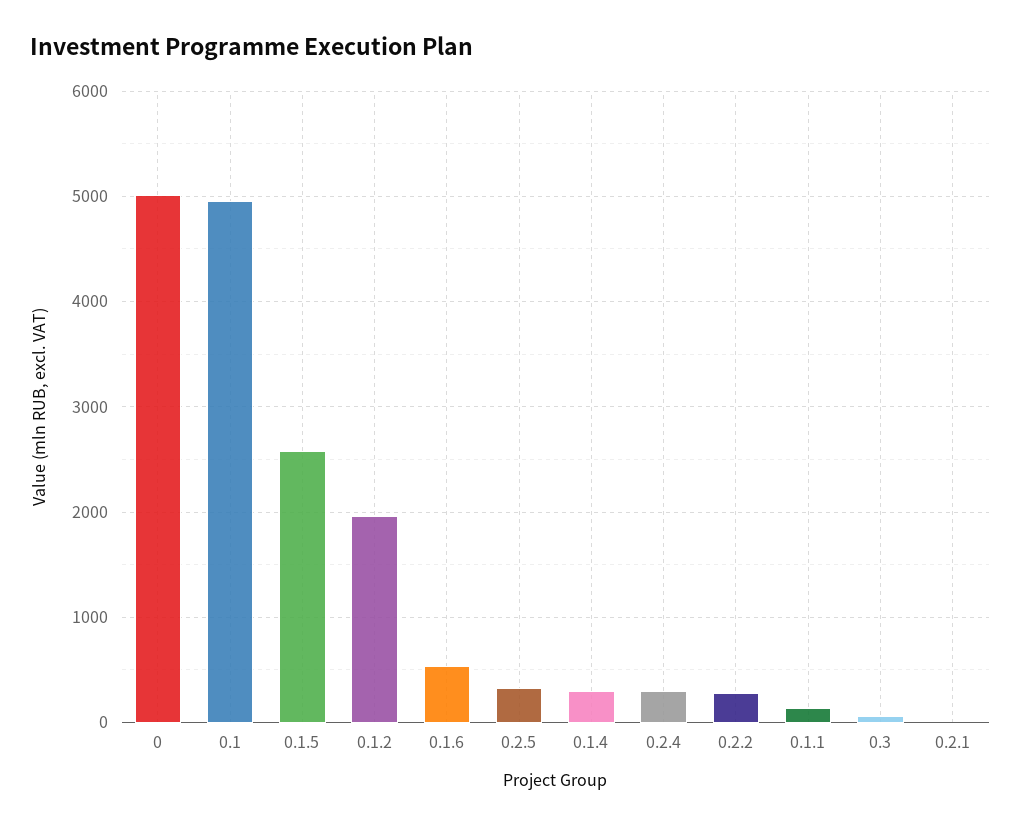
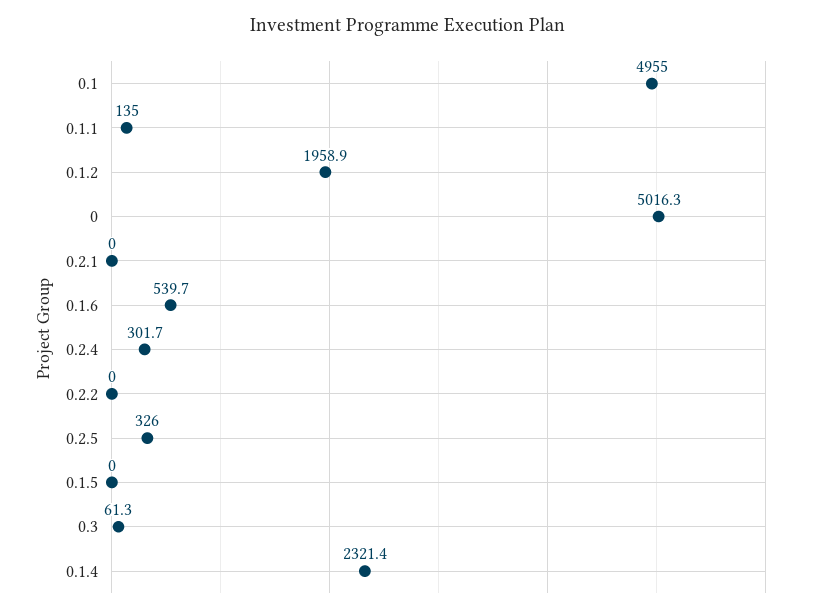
  {
    "0": 5016.3,
    "0.1": 4955,
-   "0.1.5": 2600,
+   "0.1.5": 0,
    "0.1.2": 1958.9,
    "0.1.6": 539.7,
    "0.2.5": 326,
-   "0.1.4": 300,
+   "0.1.4": 2321.4,
    "0.2.4": 301.7,
-   "0.2.2": 300,
+   "0.2.2": 0,
    "0.1.1": 135,
    "0.3": 61.3,
    "0.2.1": 0
  }

